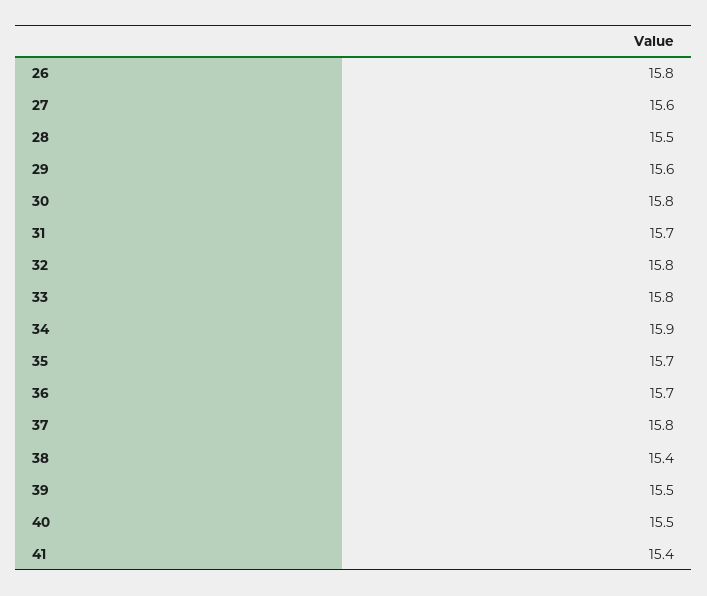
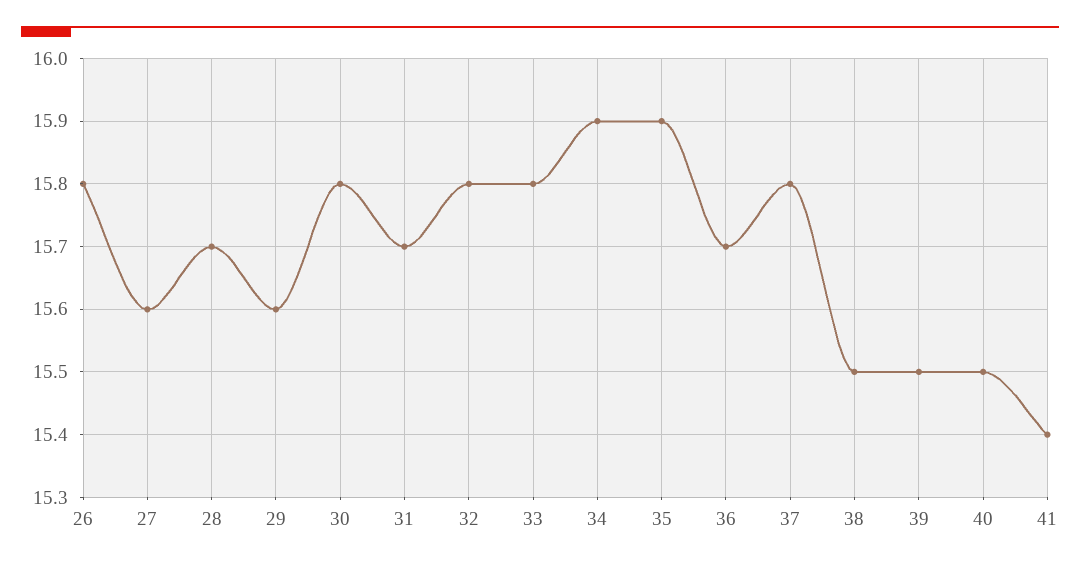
  {
    "26": 15.8,
    "27": 15.6,
-   "28": 15.5,
+   "28": 15.7,
    "29": 15.6,
    "30": 15.8,
    "31": 15.7,
    "32": 15.8,
    "33": 15.8,
    "34": 15.9,
-   "35": 15.7,
+   "35": 15.9,
    "36": 15.7,
    "37": 15.8,
-   "38": 15.4,
+   "38": 15.5,
    "39": 15.5,
    "40": 15.5,
    "41": 15.4
  }

